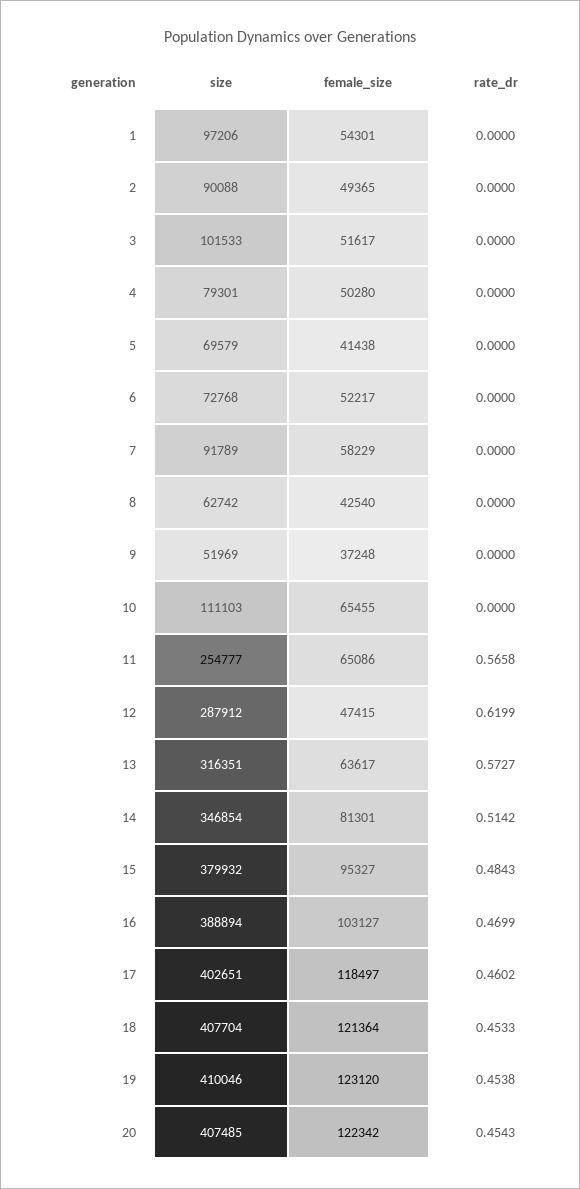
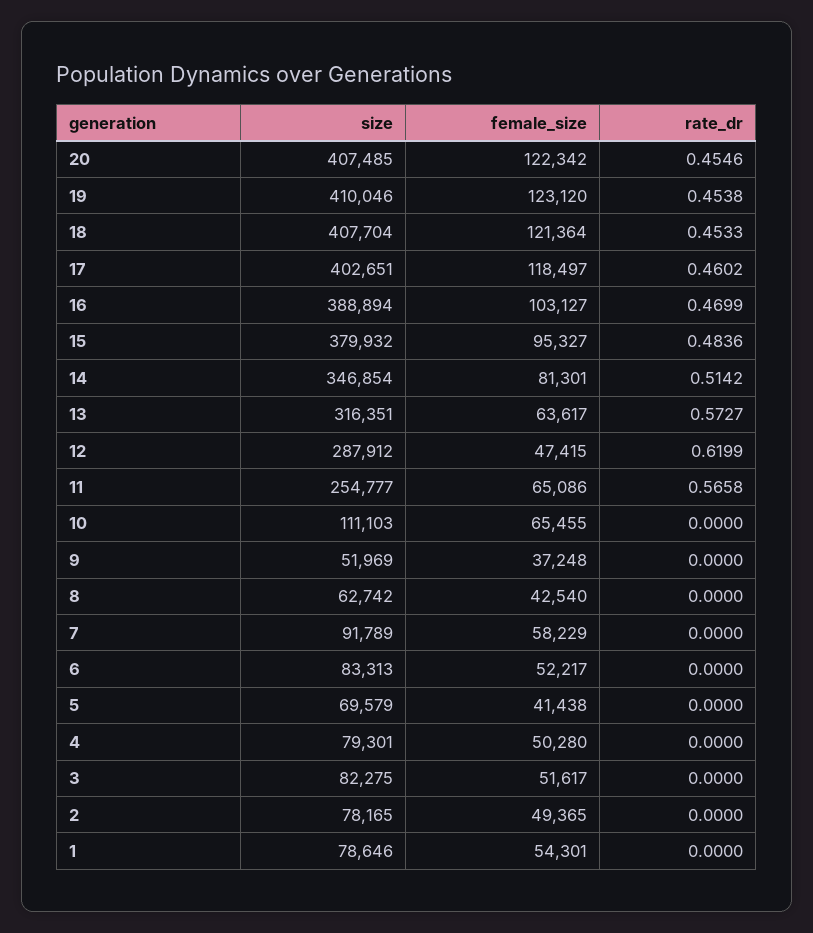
  {
    "size": {
-     "1": 97206,
+     "1": 78646,
-     "2": 90088,
+     "2": 78165,
-     "3": 101533,
+     "3": 82275,
      "4": 79301,
      "5": 69579,
-     "6": 72768,
+     "6": 83313,
      "7": 91789,
      "8": 62742,
      "9": 51969,
      "10": 111103,
      "11": 254777,
      "12": 287912,
      "13": 316351,
      "14": 346854,
      "15": 379932,
      "16": 388894,
      "17": 402651,
      "18": 407704,
      "19": 410046,
      "20": 407485
    },
    "female_size": {
      "1": 54301,
      "2": 49365,
      "3": 51617,
      "4": 50280,
      "5": 41438,
      "6": 52217,
      "7": 58229,
      "8": 42540,
      "9": 37248,
      "10": 65455,
      "11": 65086,
      "12": 47415,
      "13": 63617,
      "14": 81301,
      "15": 95327,
      "16": 103127,
      "17": 118497,
      "18": 121364,
      "19": 123120,
      "20": 122342
    },
    "rate_dr": {
      "1": 0,
      "2": 0,
      "3": 0,
      "4": 0,
      "5": 0,
      "6": 0,
      "7": 0,
      "8": 0,
      "9": 0,
      "10": 0,
      "11": 0.5658,
      "12": 0.6199,
      "13": 0.5727,
      "14": 0.5142,
-     "15": 0.4843,
+     "15": 0.4836,
      "16": 0.4699,
      "17": 0.4602,
      "18": 0.4533,
      "19": 0.4538,
-     "20": 0.4543
+     "20": 0.4546
    }
  }

